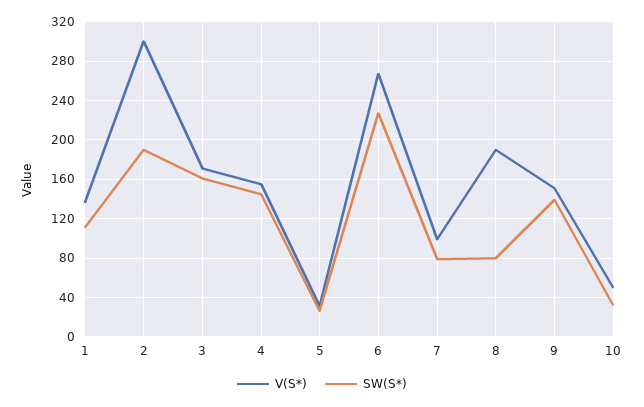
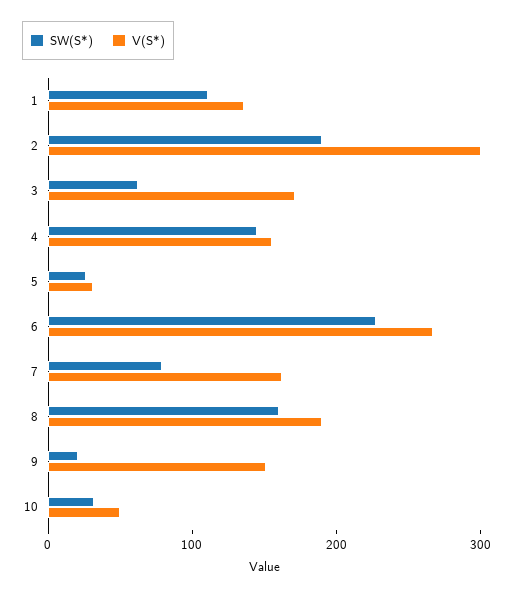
  {
    "V(S*)": {
      "1": 140,
      "2": 300,
      "3": 170,
      "4": 160,
      "5": 30,
      "6": 270,
-     "7": 100,
+     "7": 160,
      "8": 190,
      "9": 150,
      "10": 50
    },
    "SW(S*)": {
      "1": 110,
      "2": 190,
-     "3": 160,
+     "3": 60,
      "4": 150,
      "5": 30,
      "6": 230,
      "7": 80,
-     "8": 80,
+     "8": 160,
-     "9": 140,
+     "9": 20,
      "10": 30
    }
  }

